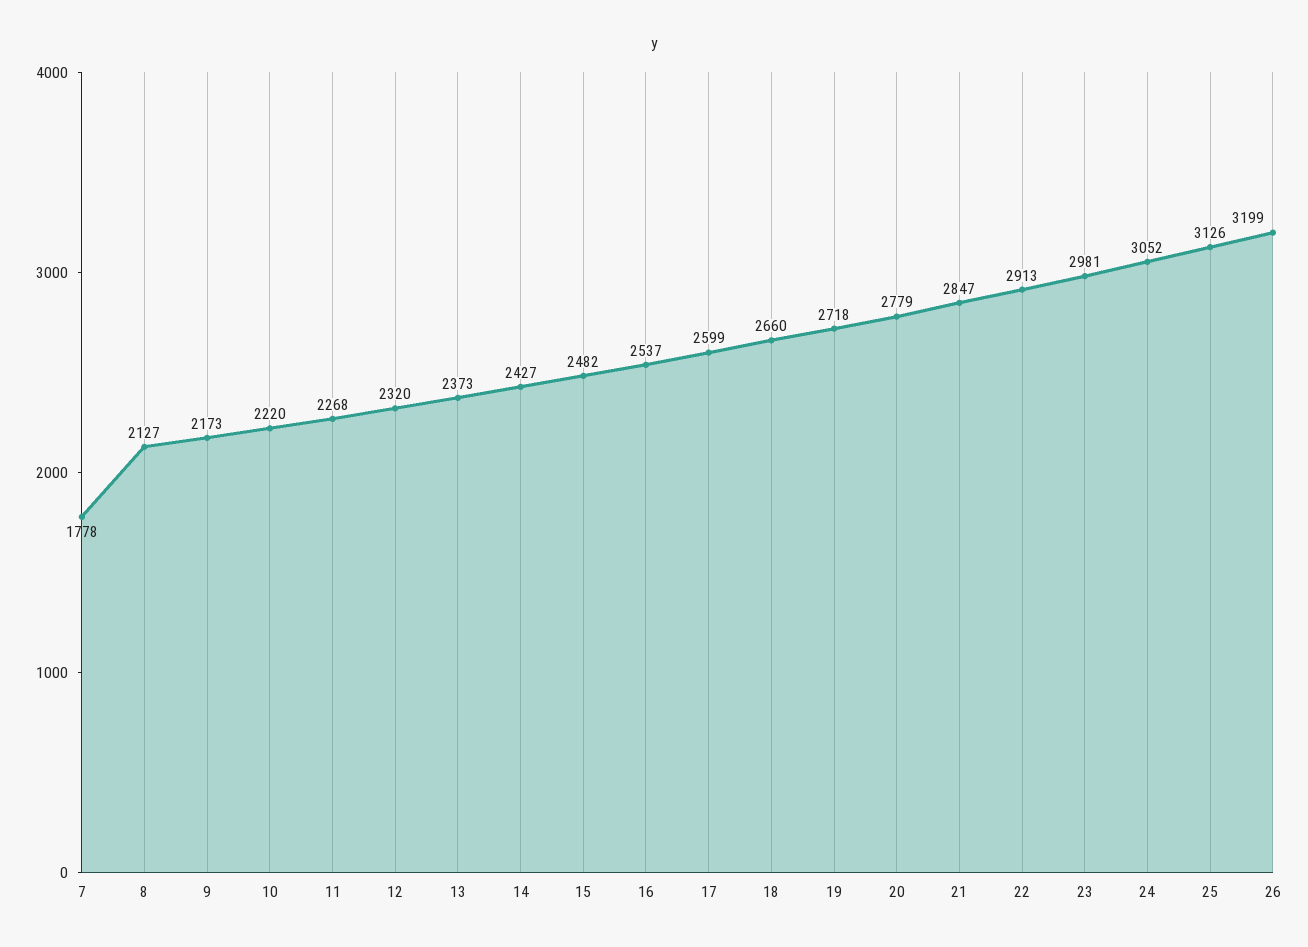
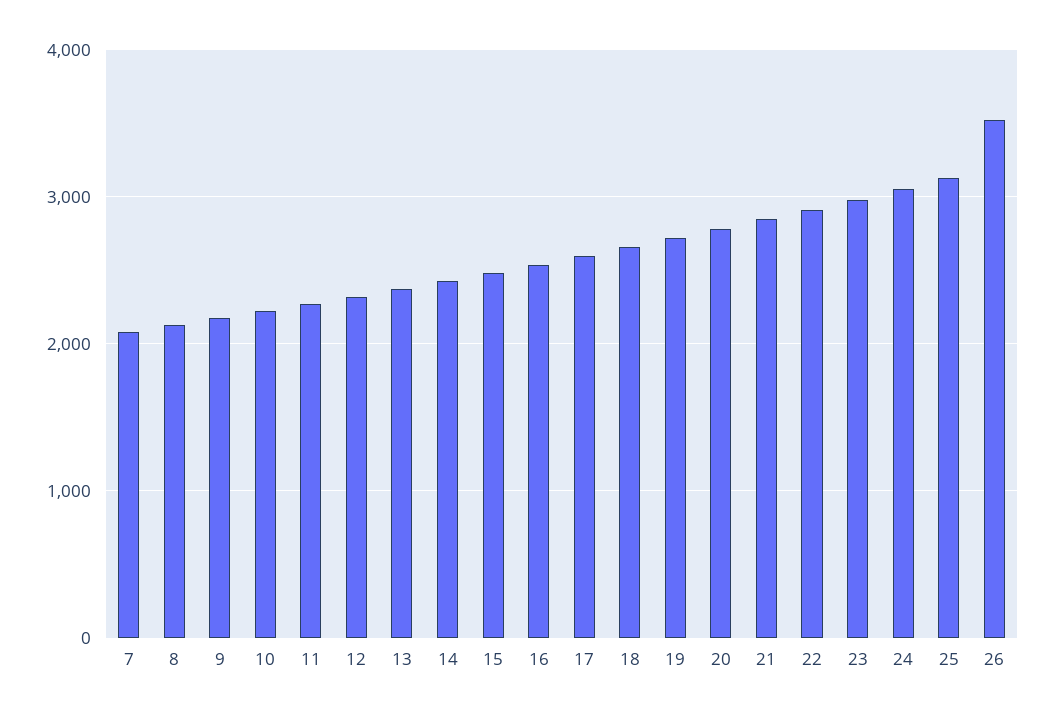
  {
-   "7": 1778,
+   "7": 2100,
    "8": 2127,
    "9": 2173,
    "10": 2220,
    "11": 2268,
    "12": 2320,
    "13": 2373,
    "14": 2427,
    "15": 2482,
    "16": 2537,
    "17": 2599,
    "18": 2660,
    "19": 2718,
    "20": 2779,
    "21": 2847,
    "22": 2913,
    "23": 2981,
    "24": 3052,
    "25": 3126,
-   "26": 3199
+   "26": 3500
  }

